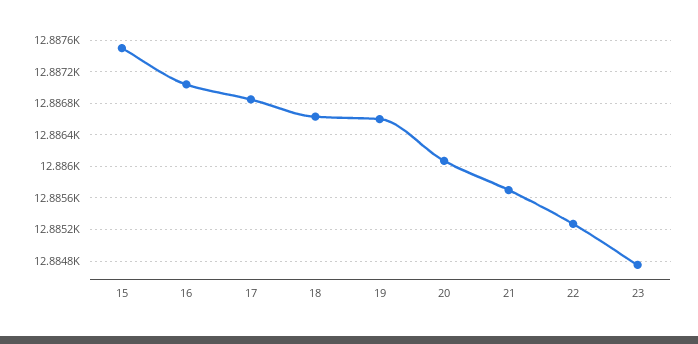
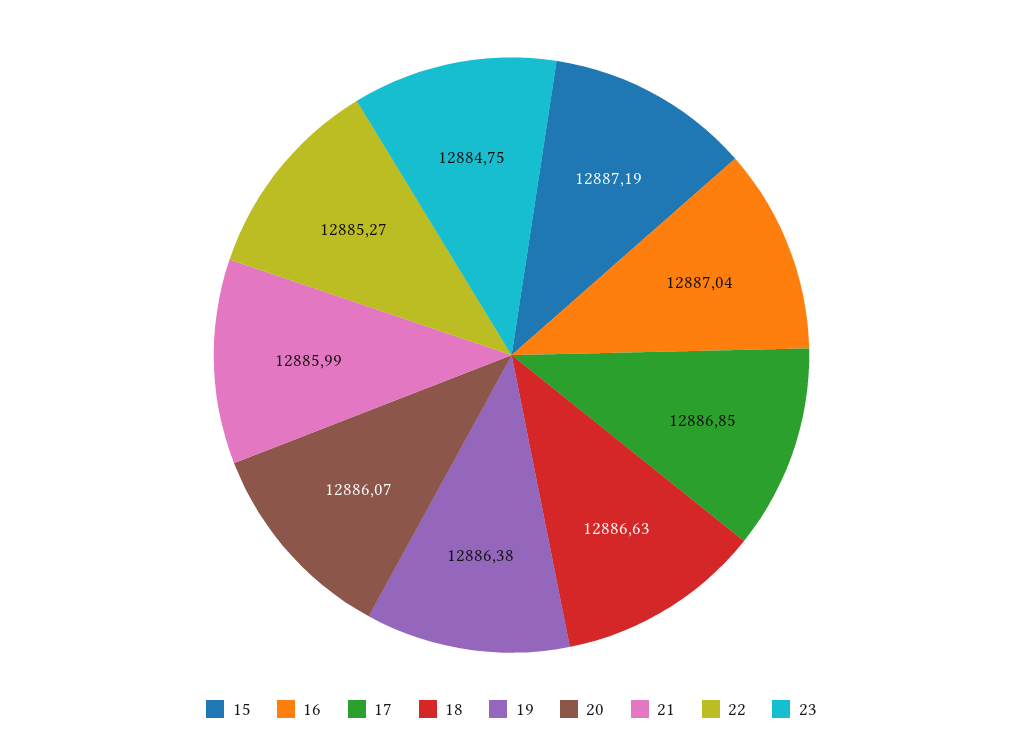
  {
-   "15": 12887.5,
+   "15": 12887.19,
    "16": 12887.04,
    "17": 12886.85,
    "18": 12886.63,
-   "19": 12886.6,
+   "19": 12886.38,
    "20": 12886.07,
-   "21": 12885.7,
+   "21": 12885.99,
    "22": 12885.27,
    "23": 12884.75
  }

